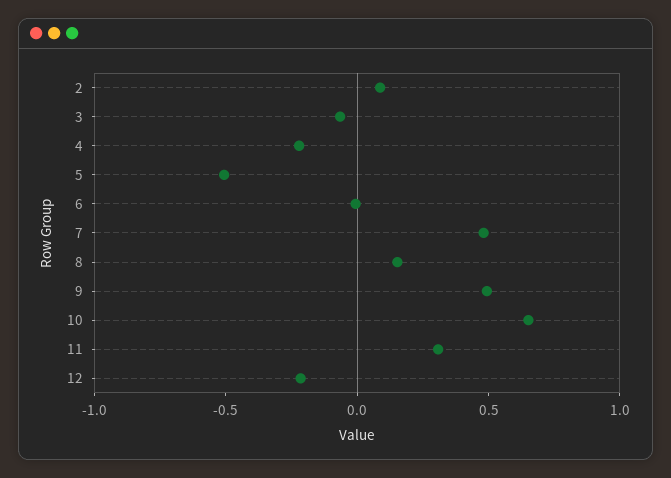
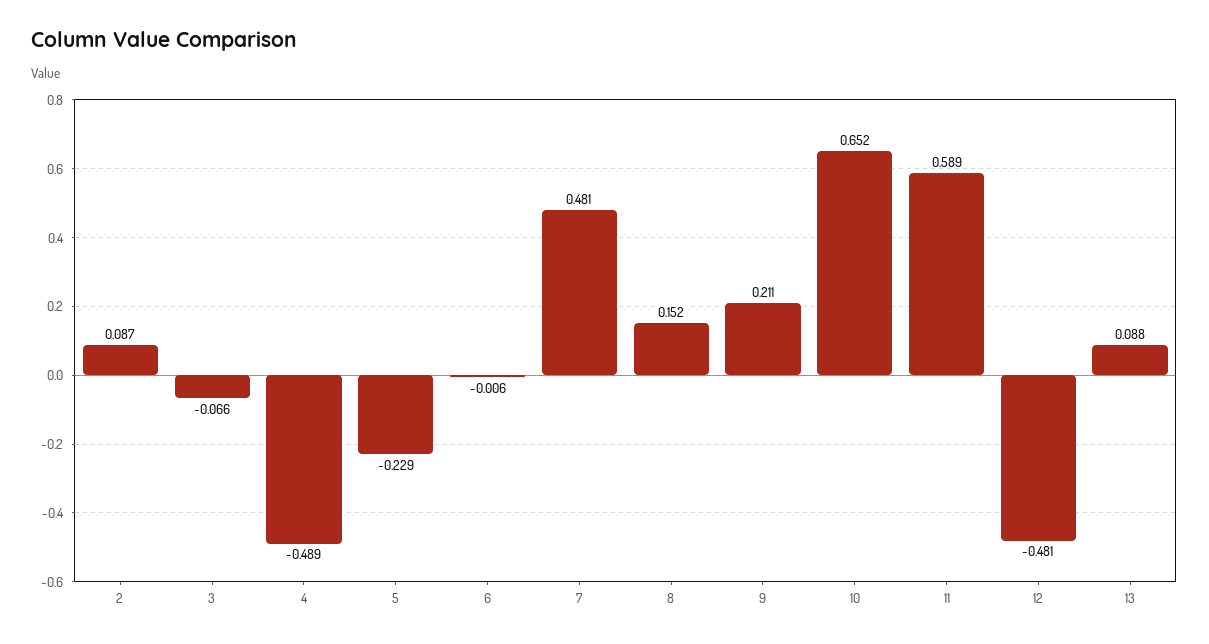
  {
    "2": 0.087,
    "3": -0.066,
-   "4": -0.2,
+   "4": -0.489,
-   "5": -0.5,
+   "5": -0.229,
    "6": -0.006,
    "7": 0.481,
    "8": 0.152,
-   "9": 0.5,
+   "9": 0.211,
    "10": 0.652,
-   "11": 0.3,
+   "11": 0.589,
-   "12": -0.2
+   "12": -0.481,
+   "13": 0.088
  }

